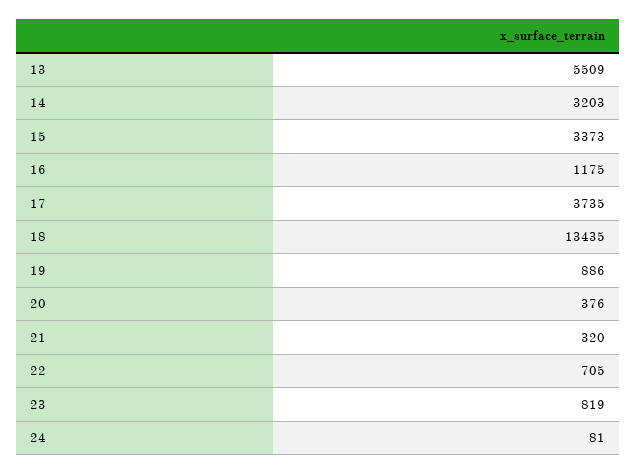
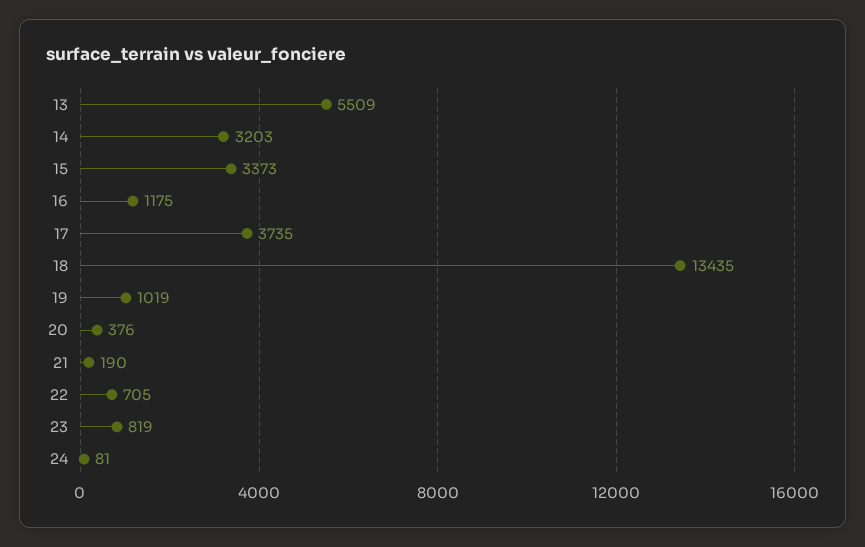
  {
    "13": 5509,
    "14": 3203,
    "15": 3373,
    "16": 1175,
    "17": 3735,
    "18": 13435,
-   "19": 886,
+   "19": 1019,
    "20": 376,
-   "21": 320,
+   "21": 190,
    "22": 705,
    "23": 819,
    "24": 81
  }

